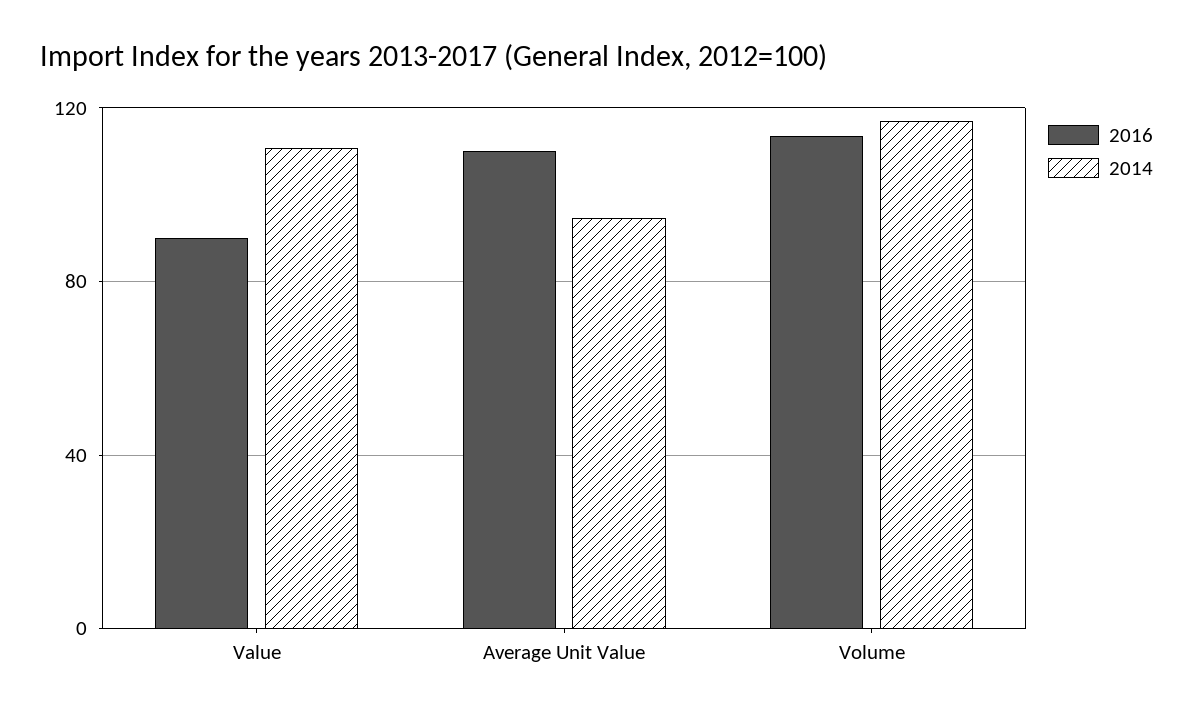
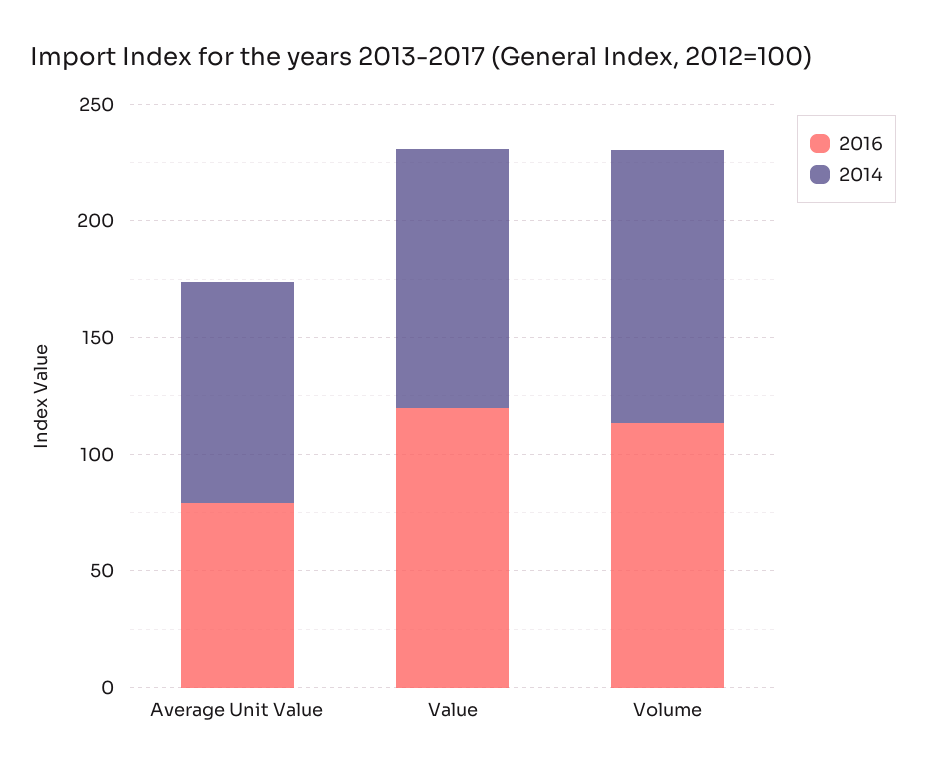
  {
    "2016": {
-     "Value": 90,
+     "Value": 120,
-     "Average Unit Value": 110,
+     "Average Unit Value": 80,
      "Volume": 115
    },
    "2014": {
      "Value": 110,
      "Average Unit Value": 95,
      "Volume": 115
    }
  }

